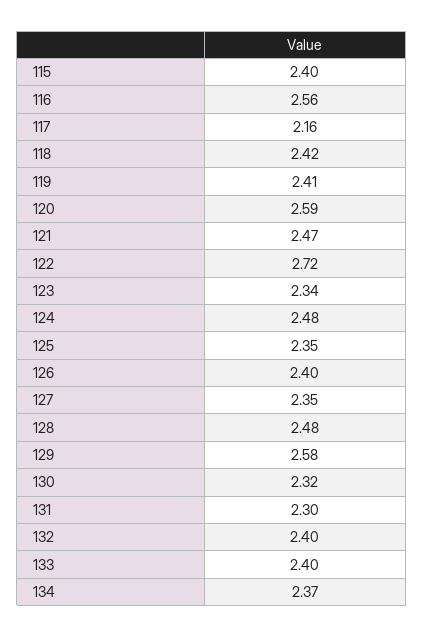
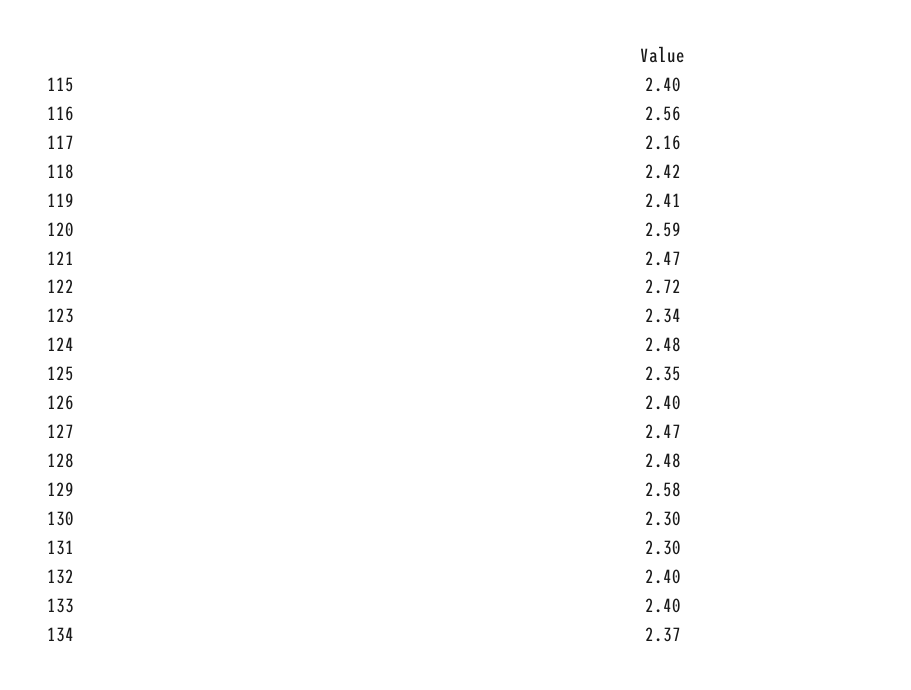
  {
    "115": 2.4,
    "116": 2.56,
    "117": 2.16,
    "118": 2.42,
    "119": 2.41,
    "120": 2.59,
    "121": 2.47,
    "122": 2.72,
    "123": 2.34,
    "124": 2.48,
    "125": 2.35,
    "126": 2.4,
-   "127": 2.35,
+   "127": 2.47,
    "128": 2.48,
    "129": 2.58,
-   "130": 2.32,
+   "130": 2.3,
    "131": 2.3,
    "132": 2.4,
    "133": 2.4,
    "134": 2.37
  }

